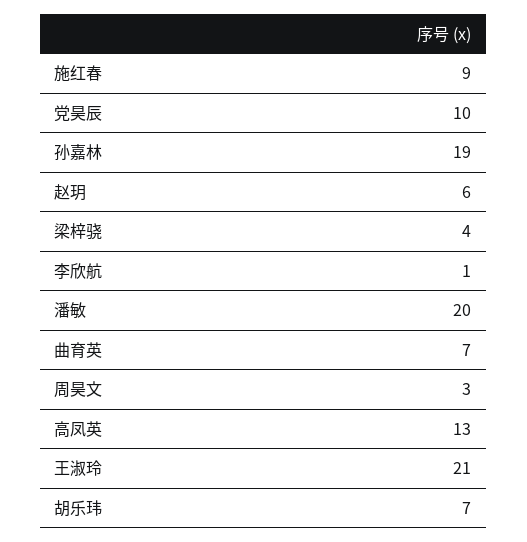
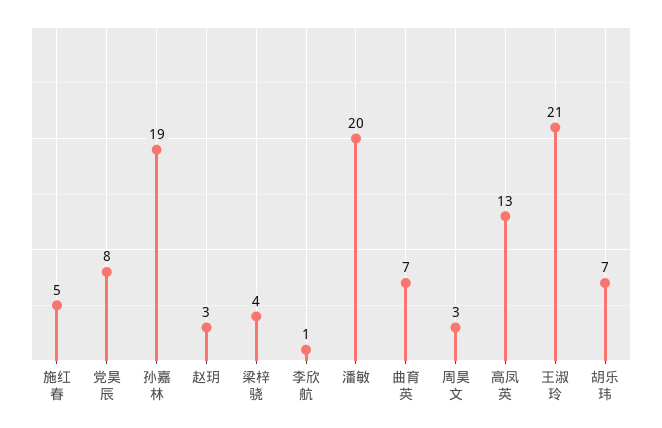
  {
-   "施红春": 9,
+   "施红春": 5,
-   "党昊辰": 10,
+   "党昊辰": 8,
    "孙嘉林": 19,
-   "赵玥": 6,
+   "赵玥": 3,
    "梁梓骁": 4,
    "李欣航": 1,
    "潘敏": 20,
    "曲育英": 7,
    "周昊文": 3,
    "高凤英": 13,
    "王淑玲": 21,
    "胡乐玮": 7
  }

